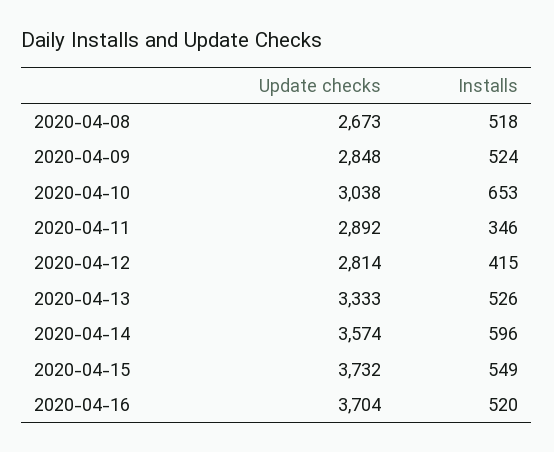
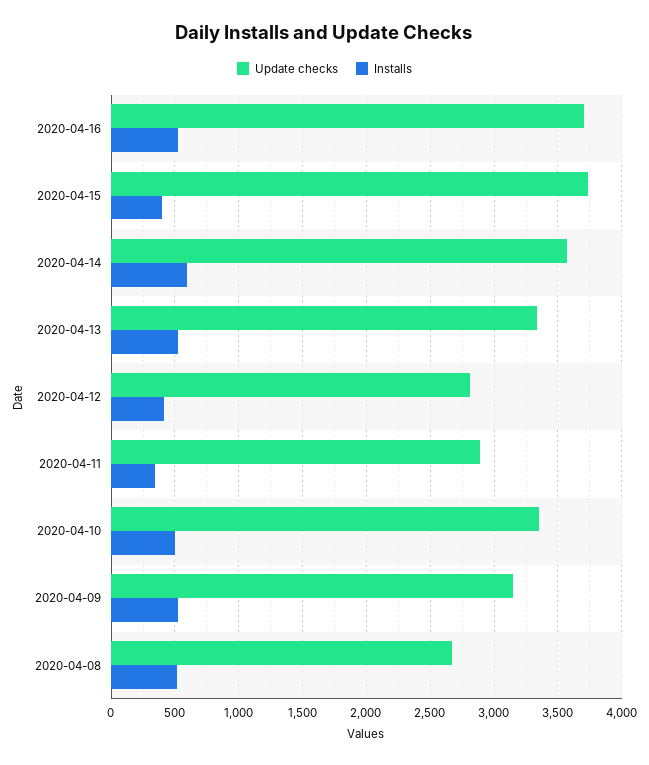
  {
    "Update checks": {
      "2020-04-08": 2673,
-     "2020-04-09": 2848,
+     "2020-04-09": 3150,
-     "2020-04-10": 3038,
+     "2020-04-10": 3350,
      "2020-04-11": 2892,
      "2020-04-12": 2814,
      "2020-04-13": 3333,
      "2020-04-14": 3574,
      "2020-04-15": 3732,
      "2020-04-16": 3704
    },
    "Installs": {
      "2020-04-08": 518,
      "2020-04-09": 524,
-     "2020-04-10": 653,
+     "2020-04-10": 500,
      "2020-04-11": 346,
      "2020-04-12": 415,
      "2020-04-13": 526,
      "2020-04-14": 596,
-     "2020-04-15": 549,
+     "2020-04-15": 400,
      "2020-04-16": 520
    }
  }

